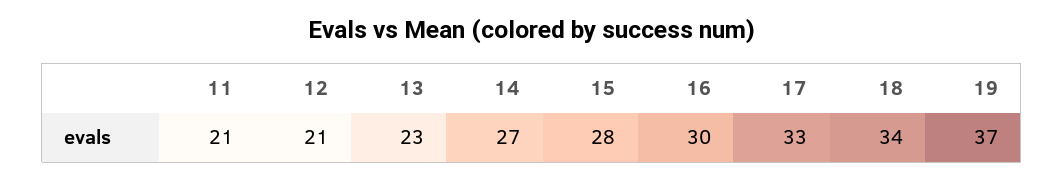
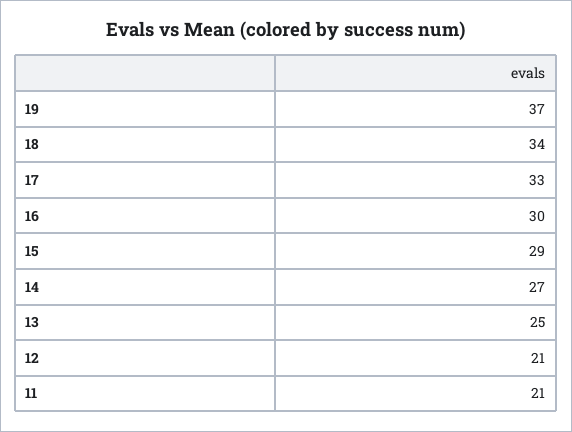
  {
    "11": 21,
    "12": 21,
-   "13": 23,
+   "13": 25,
    "14": 27,
-   "15": 28,
+   "15": 29,
    "16": 30,
    "17": 33,
    "18": 34,
    "19": 37
  }

